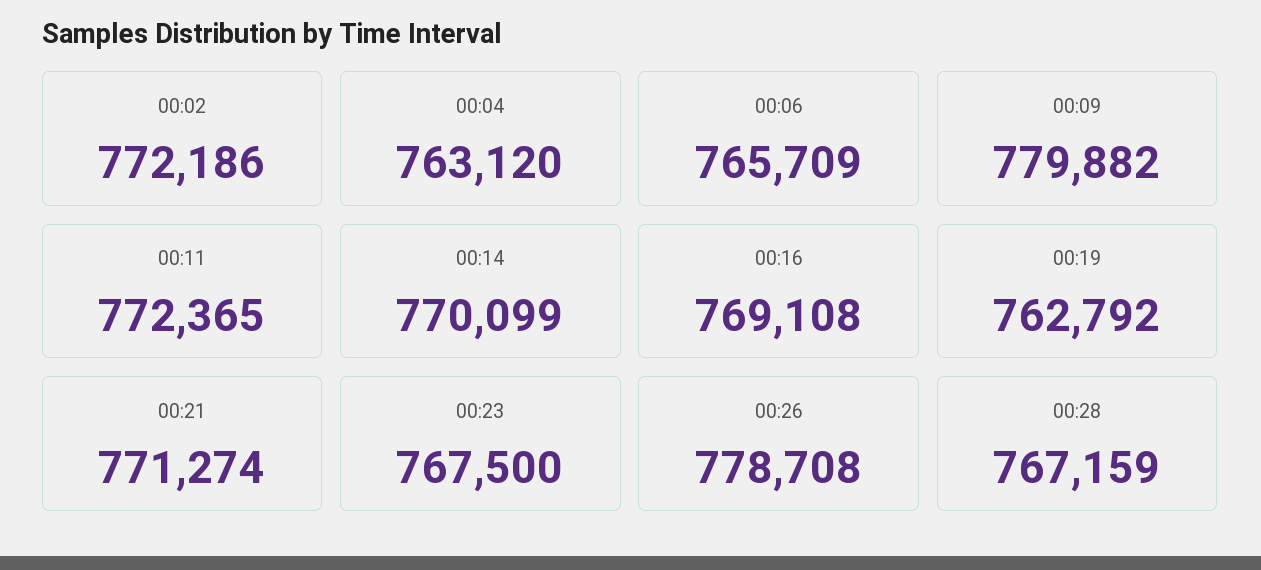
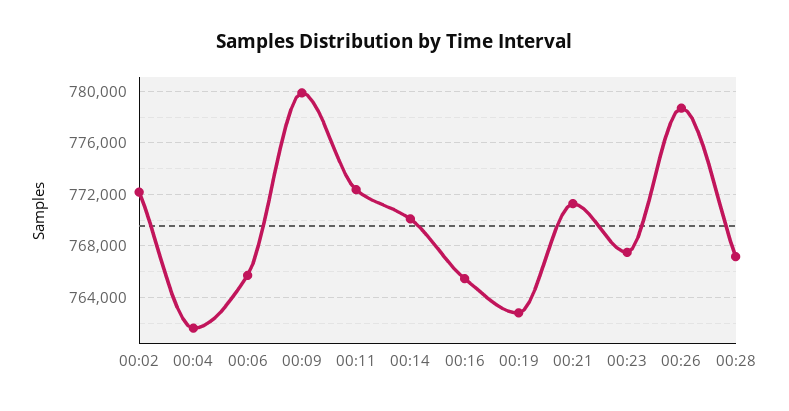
  {
    "00:02": 772186,
-   "00:04": 763120,
+   "00:04": 761500,
    "00:06": 765709,
    "00:09": 779882,
    "00:11": 772365,
    "00:14": 770099,
-   "00:16": 769108,
+   "00:16": 765500,
    "00:19": 762792,
    "00:21": 771274,
    "00:23": 767500,
    "00:26": 778708,
    "00:28": 767159
  }

